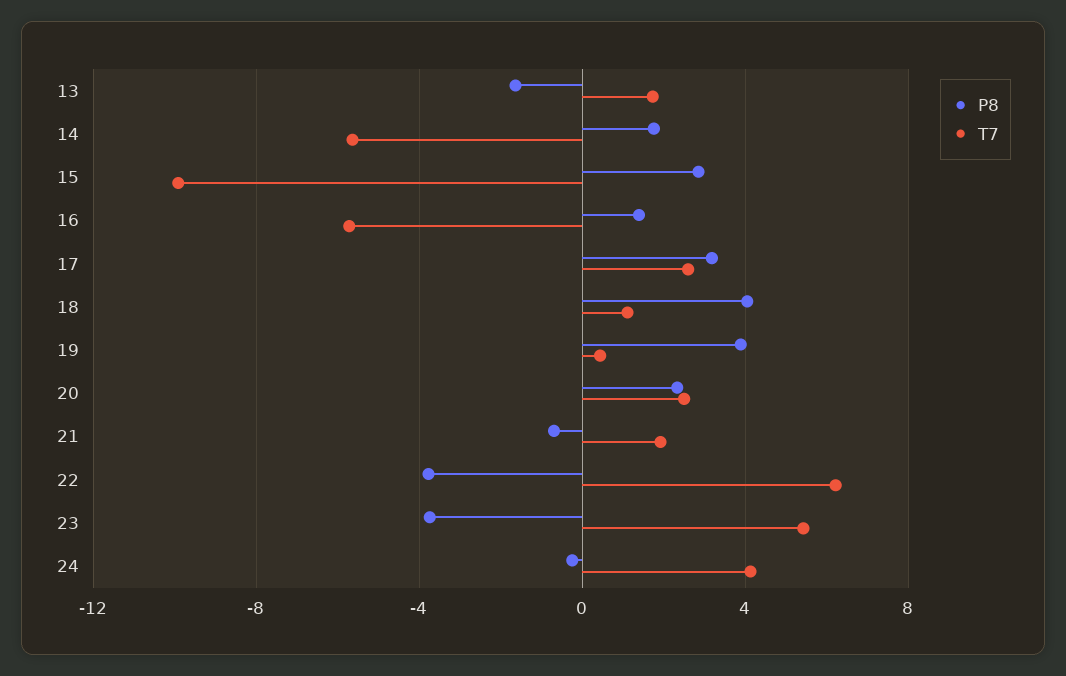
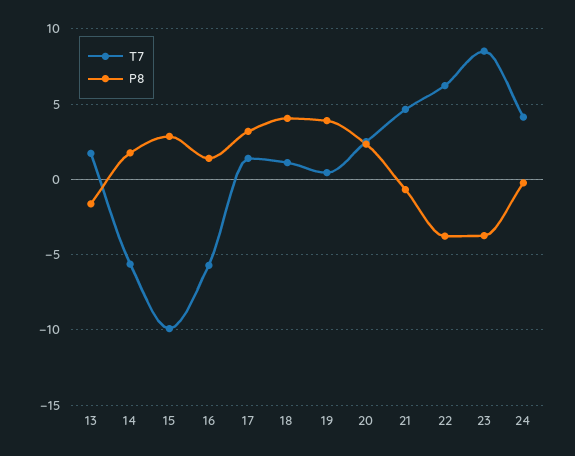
  {
    "P8": {
      "13": -1.5,
      "14": 2,
      "15": 3,
      "16": 1.5,
      "17": 3,
      "18": 4,
      "19": 4,
      "20": 2.5,
      "21": -0.5,
      "22": -4,
      "23": -3.5,
      "24": 0
    },
    "T7": {
      "13": 1.5,
      "14": -5.5,
      "15": -10,
      "16": -5.5,
-     "17": 2.5,
+     "17": 1.5,
      "18": 1,
      "19": 0.5,
      "20": 2.5,
-     "21": 2,
+     "21": 4.5,
      "22": 6,
-     "23": 5.5,
+     "23": 8.5,
      "24": 4
    }
  }

